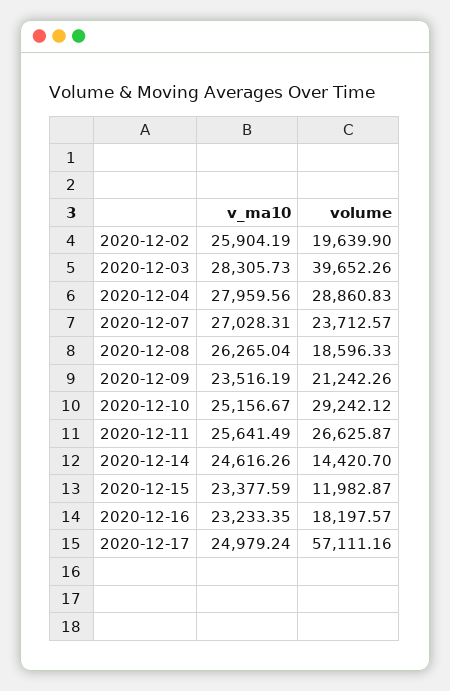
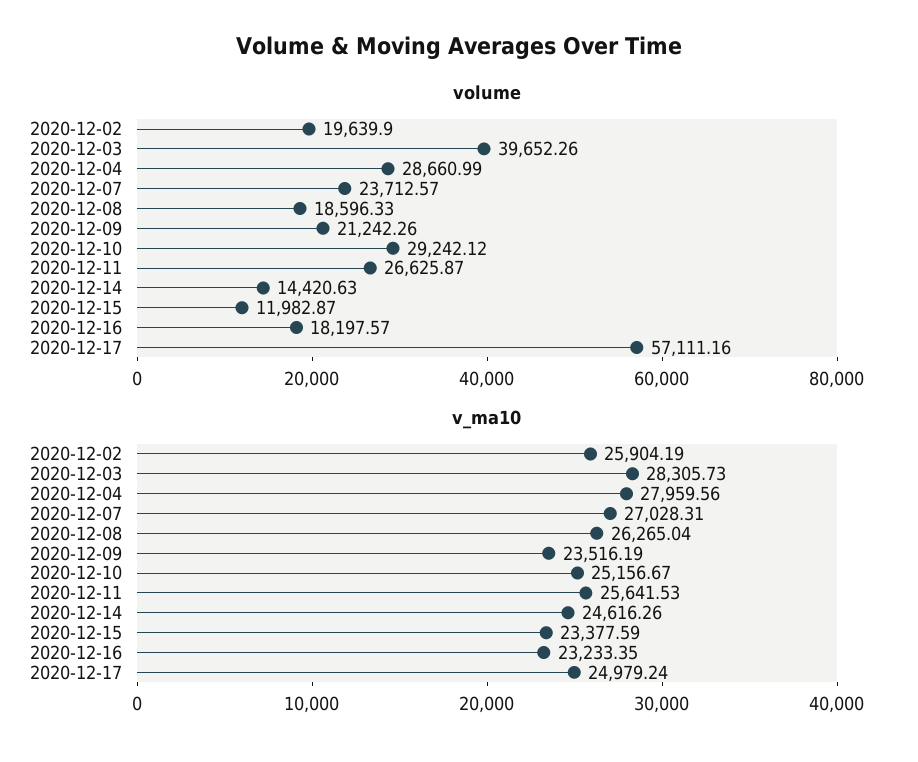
  {
    "v_ma10": {
      "2020-12-02": 25904.19,
      "2020-12-03": 28305.73,
      "2020-12-04": 27959.56,
      "2020-12-07": 27028.31,
      "2020-12-08": 26265.04,
      "2020-12-09": 23516.19,
      "2020-12-10": 25156.67,
-     "2020-12-11": 25641.49,
+     "2020-12-11": 25641.53,
      "2020-12-14": 24616.26,
      "2020-12-15": 23377.59,
      "2020-12-16": 23233.35,
      "2020-12-17": 24979.24
    },
    "volume": {
      "2020-12-02": 19639.9,
      "2020-12-03": 39652.26,
-     "2020-12-04": 28860.83,
+     "2020-12-04": 28660.99,
      "2020-12-07": 23712.57,
      "2020-12-08": 18596.33,
      "2020-12-09": 21242.26,
      "2020-12-10": 29242.12,
      "2020-12-11": 26625.87,
-     "2020-12-14": 14420.7,
+     "2020-12-14": 14420.63,
      "2020-12-15": 11982.87,
      "2020-12-16": 18197.57,
      "2020-12-17": 57111.16
    }
  }

